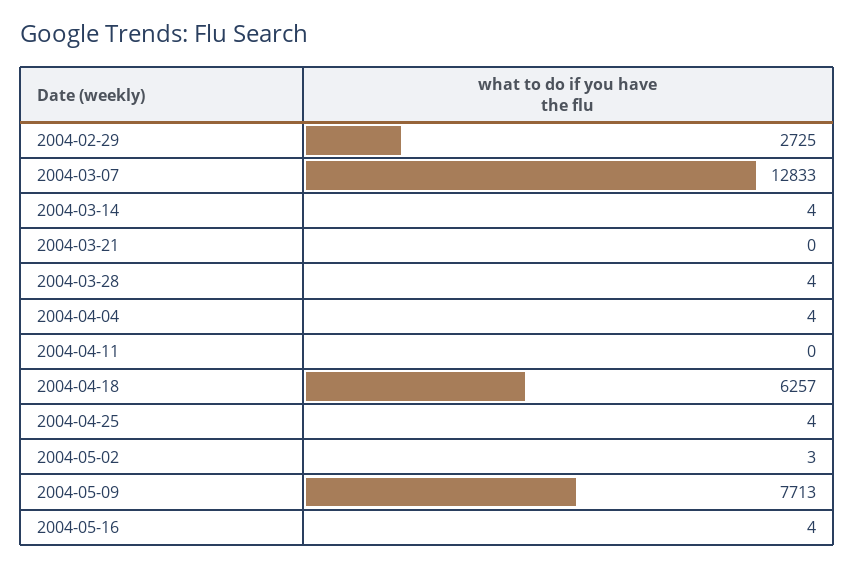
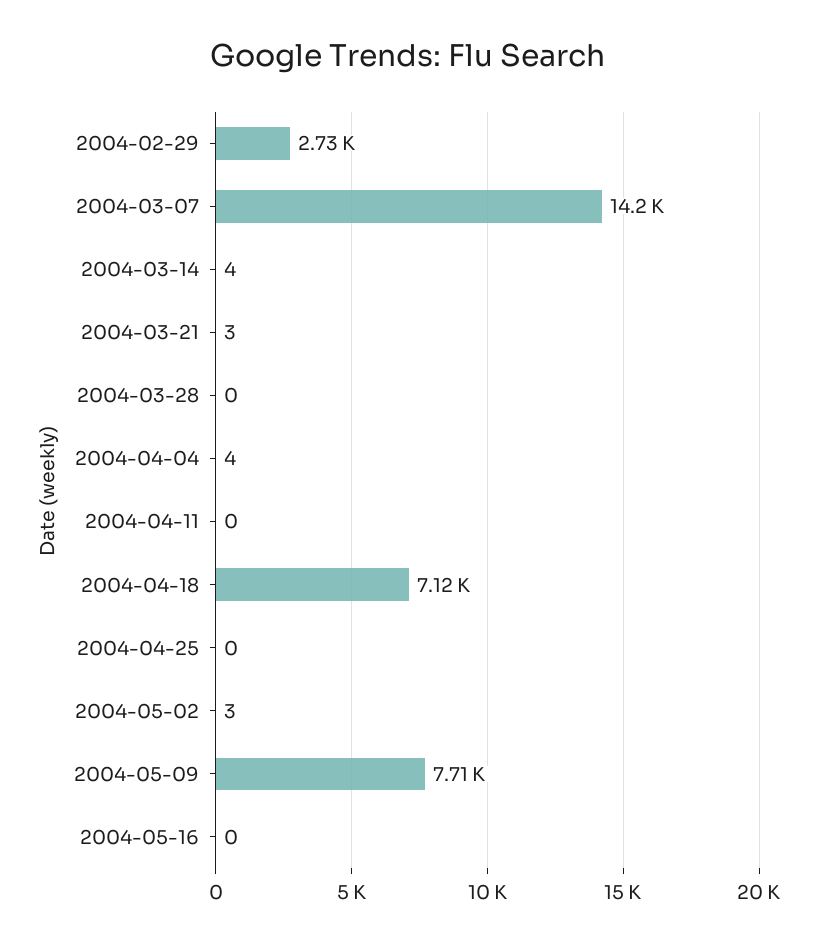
  {
    "2004-02-29": 2725,
-   "2004-03-07": 12833,
+   "2004-03-07": 14200,
    "2004-03-14": 4,
-   "2004-03-21": 0,
+   "2004-03-21": 3,
-   "2004-03-28": 4,
+   "2004-03-28": 0,
    "2004-04-04": 4,
    "2004-04-11": 0,
-   "2004-04-18": 6257,
+   "2004-04-18": 7120,
-   "2004-04-25": 4,
+   "2004-04-25": 0,
    "2004-05-02": 3,
    "2004-05-09": 7713,
-   "2004-05-16": 4
+   "2004-05-16": 0
  }

